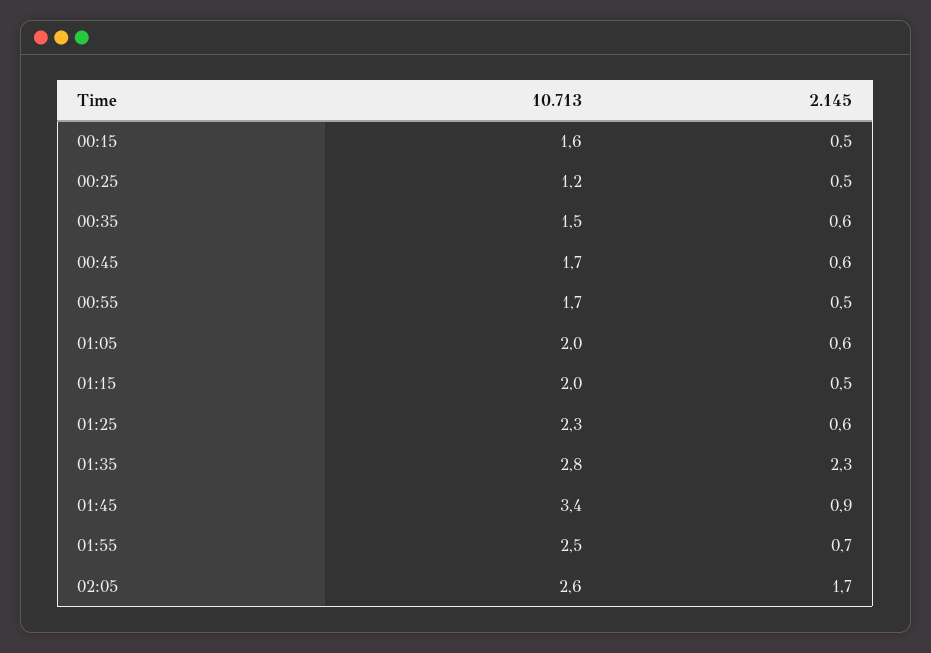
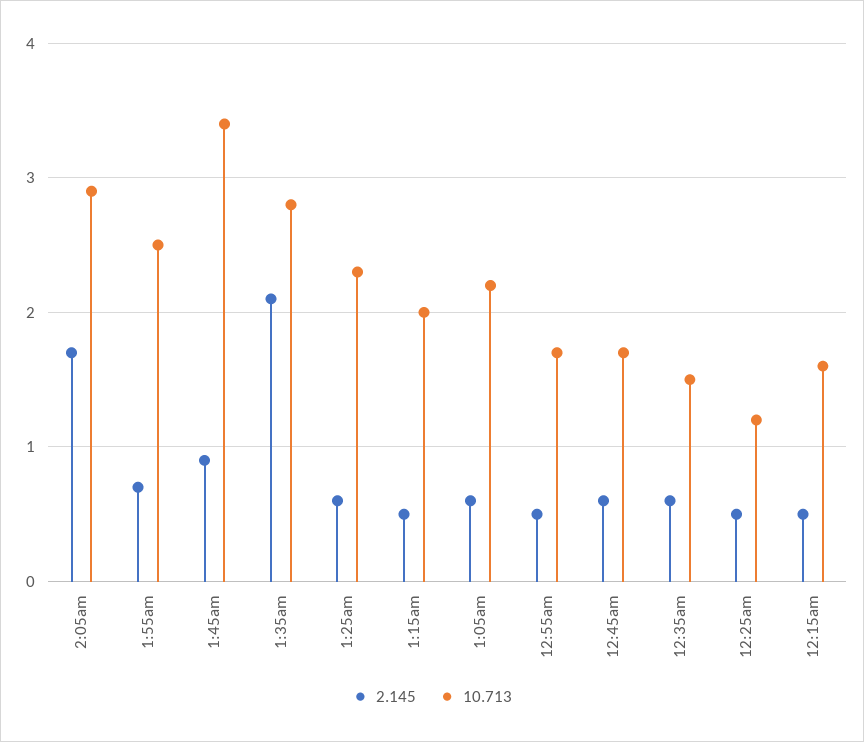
  {
    "10.713": {
      "00:15": 1.6,
      "00:25": 1.2,
      "00:35": 1.5,
      "00:45": 1.7,
      "00:55": 1.7,
-     "01:05": 2,
+     "01:05": 2.2,
      "01:15": 2,
      "01:25": 2.3,
      "01:35": 2.8,
      "01:45": 3.4,
      "01:55": 2.5,
-     "02:05": 2.6
+     "02:05": 2.9
    },
    "2.145": {
      "00:15": 0.5,
      "00:25": 0.5,
      "00:35": 0.6,
      "00:45": 0.6,
      "00:55": 0.5,
      "01:05": 0.6,
      "01:15": 0.5,
      "01:25": 0.6,
-     "01:35": 2.3,
+     "01:35": 2.1,
      "01:45": 0.9,
      "01:55": 0.7,
      "02:05": 1.7
    }
  }

